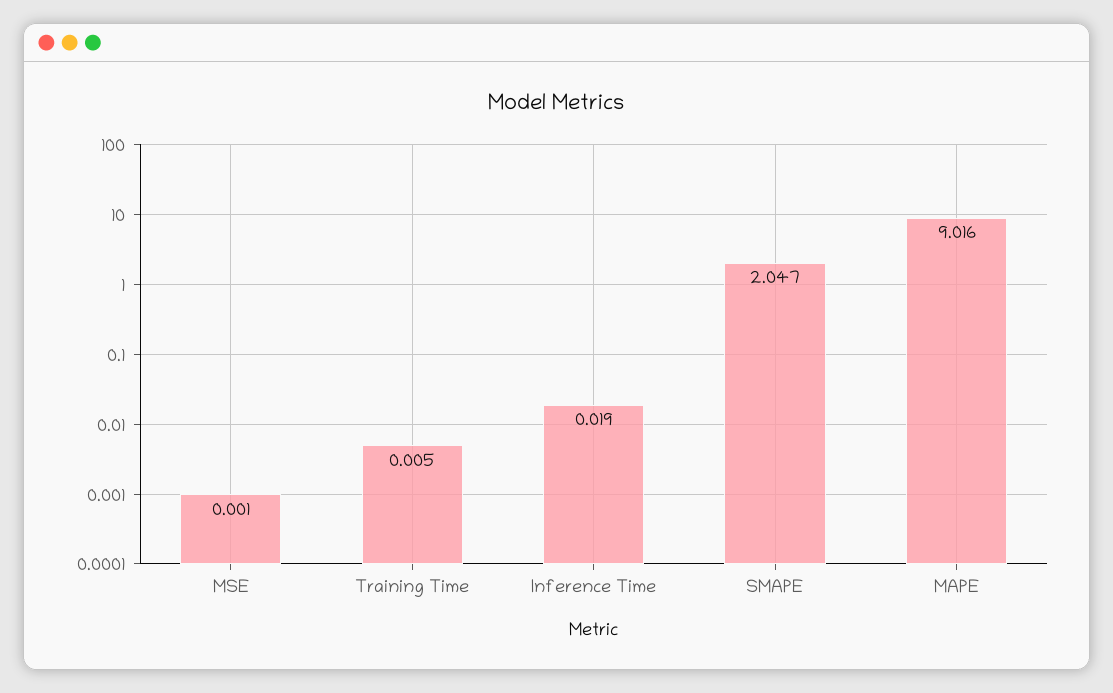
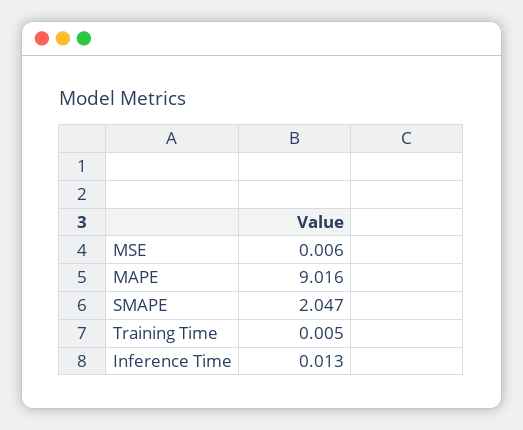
  {
-   "MSE": 0.001,
+   "MSE": 0.006,
    "Training Time": 0.005,
-   "Inference Time": 0.019,
+   "Inference Time": 0.013,
    "SMAPE": 2.047,
    "MAPE": 9.016
  }

